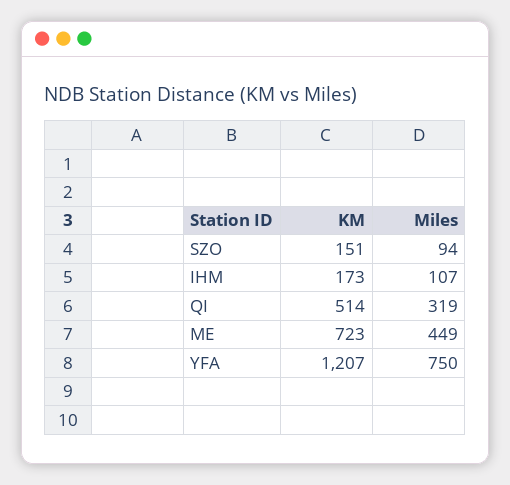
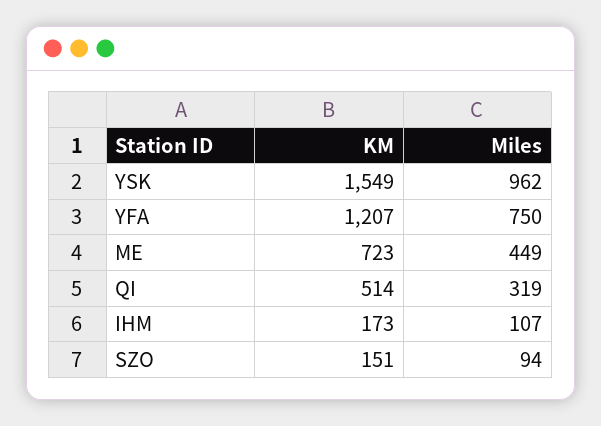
  {
    "KM": {
      "SZO": 151,
      "IHM": 173,
      "QI": 514,
      "ME": 723,
-     "YFA": 1207
+     "YFA": 1207,
+     "YSK": 1549
    },
    "Miles": {
      "SZO": 94,
      "IHM": 107,
      "QI": 319,
      "ME": 449,
-     "YFA": 750
+     "YFA": 750,
+     "YSK": 962
    }
  }

